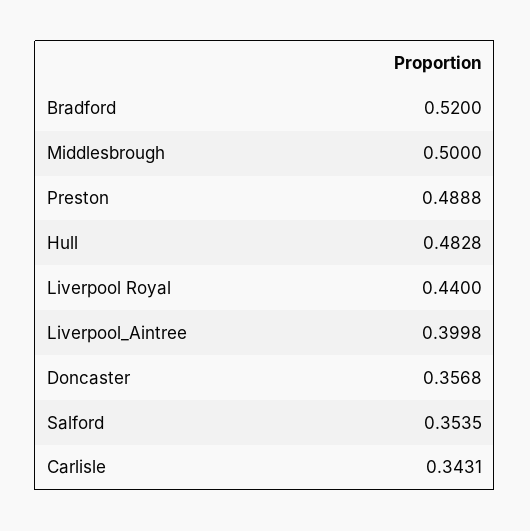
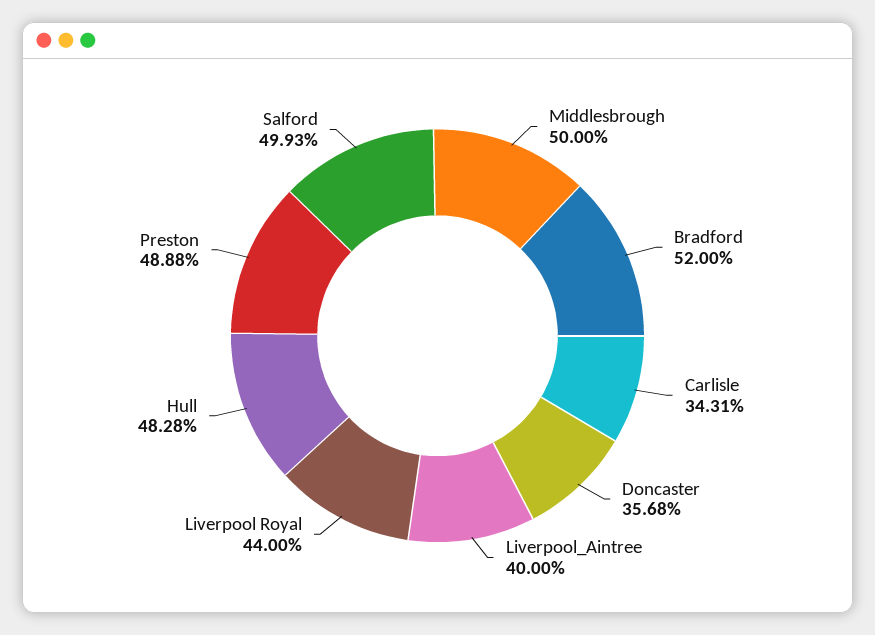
  {
    "Bradford": 0.52,
    "Middlesbrough": 0.5,
    "Preston": 0.4888,
    "Hull": 0.4828,
    "Liverpool Royal": 0.44,
-   "Liverpool_Aintree": 0.3998,
+   "Liverpool_Aintree": 0.4,
    "Doncaster": 0.3568,
-   "Salford": 0.3535,
+   "Salford": 0.4993,
    "Carlisle": 0.3431
  }

